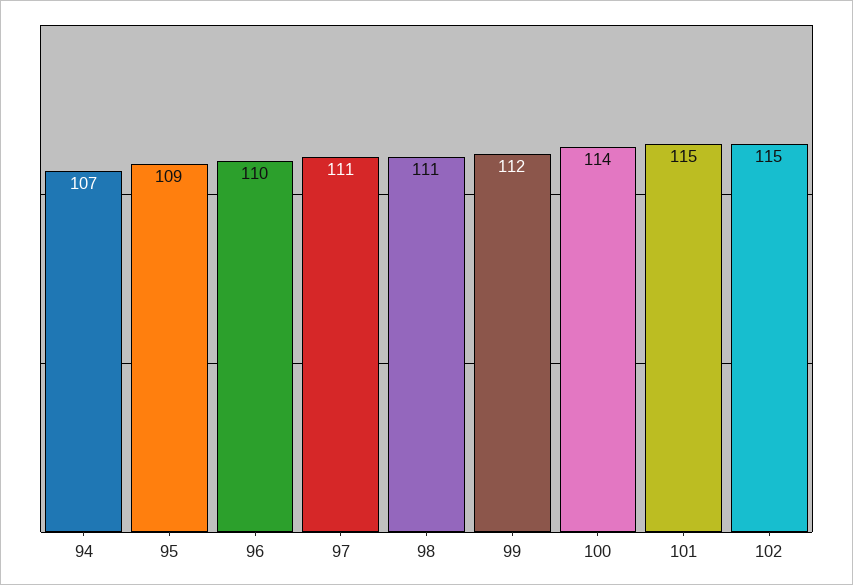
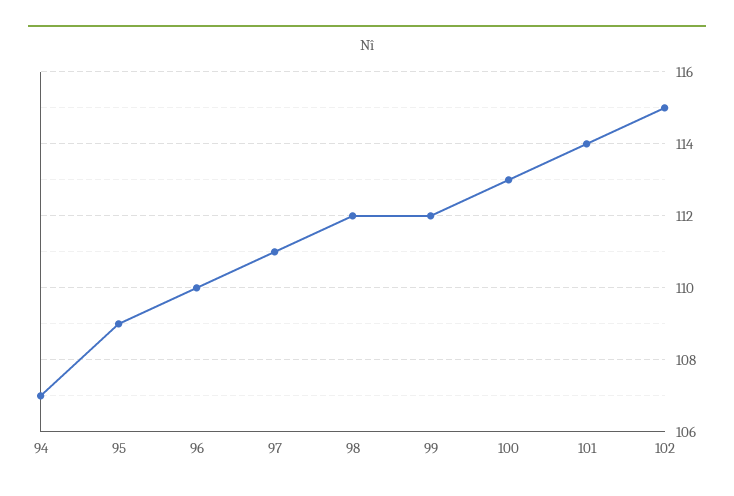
  {
    "94": 107,
    "95": 109,
    "96": 110,
    "97": 111,
-   "98": 111,
+   "98": 112,
    "99": 112,
-   "100": 114,
+   "100": 113,
-   "101": 115,
+   "101": 114,
    "102": 115
  }

